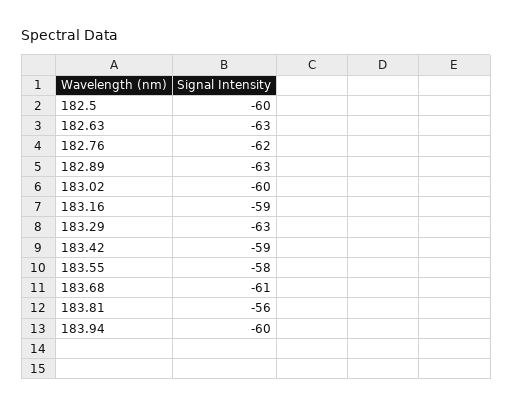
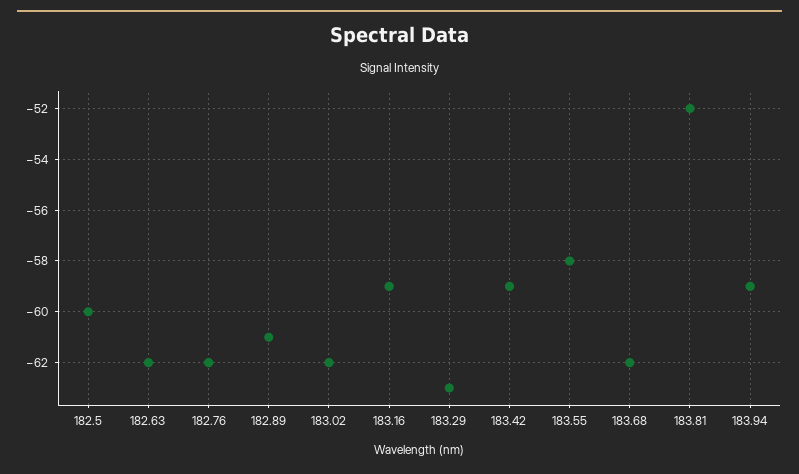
  {
    "182.5": -60,
-   "182.63": -63,
+   "182.63": -62,
    "182.76": -62,
-   "182.89": -63,
+   "182.89": -61,
-   "183.02": -60,
+   "183.02": -62,
    "183.16": -59,
    "183.29": -63,
    "183.42": -59,
    "183.55": -58,
-   "183.68": -61,
+   "183.68": -62,
-   "183.81": -56,
+   "183.81": -52,
-   "183.94": -60
+   "183.94": -59
  }

